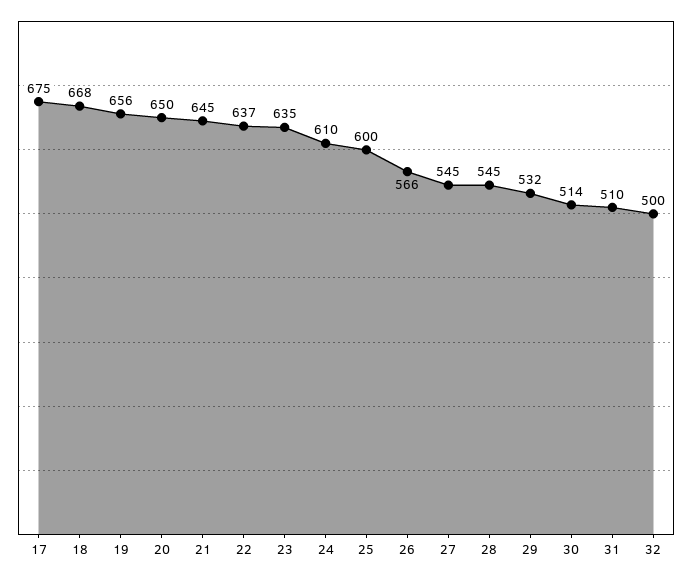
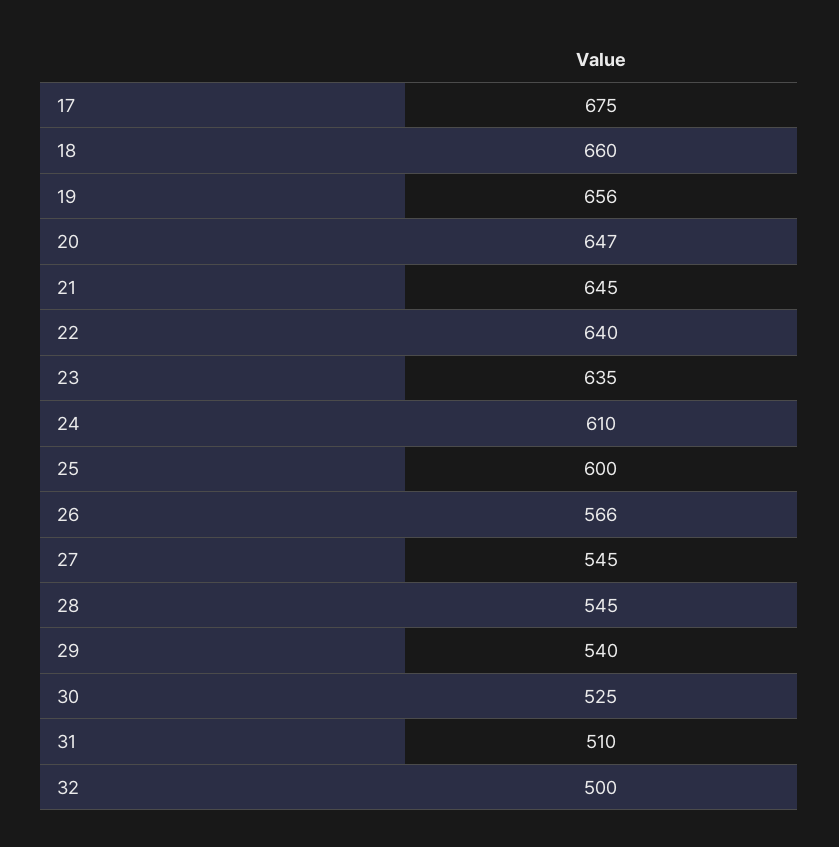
  {
    "17": 675,
-   "18": 668,
+   "18": 660,
    "19": 656,
-   "20": 650,
+   "20": 647,
    "21": 645,
-   "22": 637,
+   "22": 640,
    "23": 635,
    "24": 610,
    "25": 600,
    "26": 566,
    "27": 545,
    "28": 545,
-   "29": 532,
+   "29": 540,
-   "30": 514,
+   "30": 525,
    "31": 510,
    "32": 500
  }

